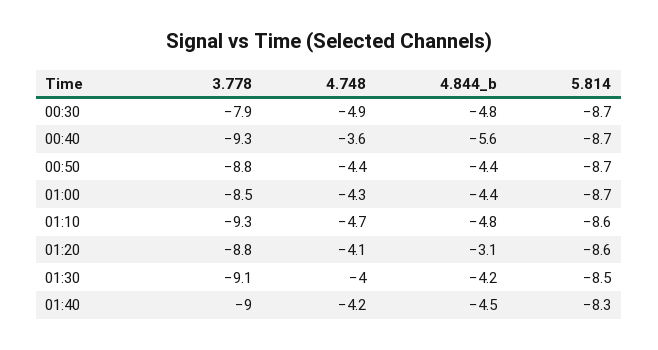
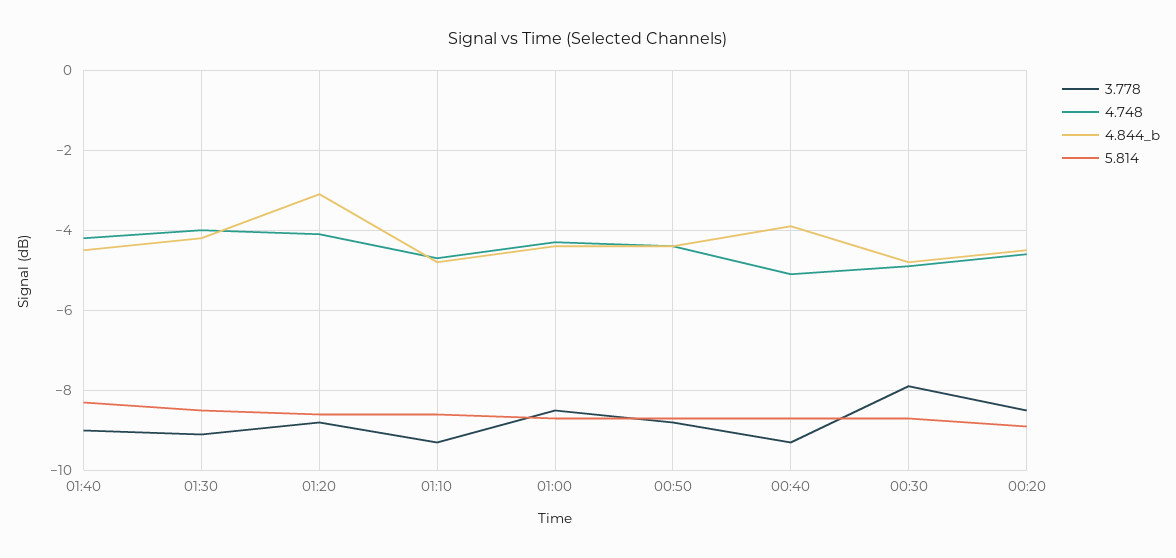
  {
    "3.778": {
      "00:30": -7.9,
      "00:40": -9.3,
      "00:50": -8.8,
      "01:00": -8.5,
      "01:10": -9.3,
      "01:20": -8.8,
      "01:30": -9.1,
-     "01:40": -9
+     "01:40": -9,
+     "00:20": -8.5
    },
    "4.748": {
      "00:30": -4.9,
-     "00:40": -3.6,
+     "00:40": -5,
      "00:50": -4.4,
      "01:00": -4.3,
      "01:10": -4.7,
      "01:20": -4.1,
      "01:30": -4,
-     "01:40": -4.2
+     "01:40": -4.2,
+     "00:20": -4.5
    },
    "4.844_b": {
      "00:30": -4.8,
-     "00:40": -5.6,
+     "00:40": -4,
      "00:50": -4.4,
      "01:00": -4.4,
      "01:10": -4.8,
      "01:20": -3.1,
      "01:30": -4.2,
-     "01:40": -4.5
+     "01:40": -4.5,
+     "00:20": -4.5
    },
    "5.814": {
      "00:30": -8.7,
      "00:40": -8.7,
      "00:50": -8.7,
      "01:00": -8.7,
      "01:10": -8.6,
      "01:20": -8.6,
      "01:30": -8.5,
-     "01:40": -8.3
+     "01:40": -8.3,
+     "00:20": -9
    }
  }

